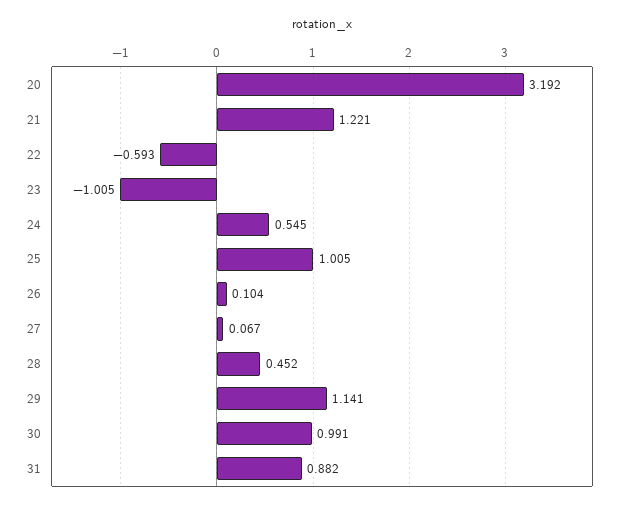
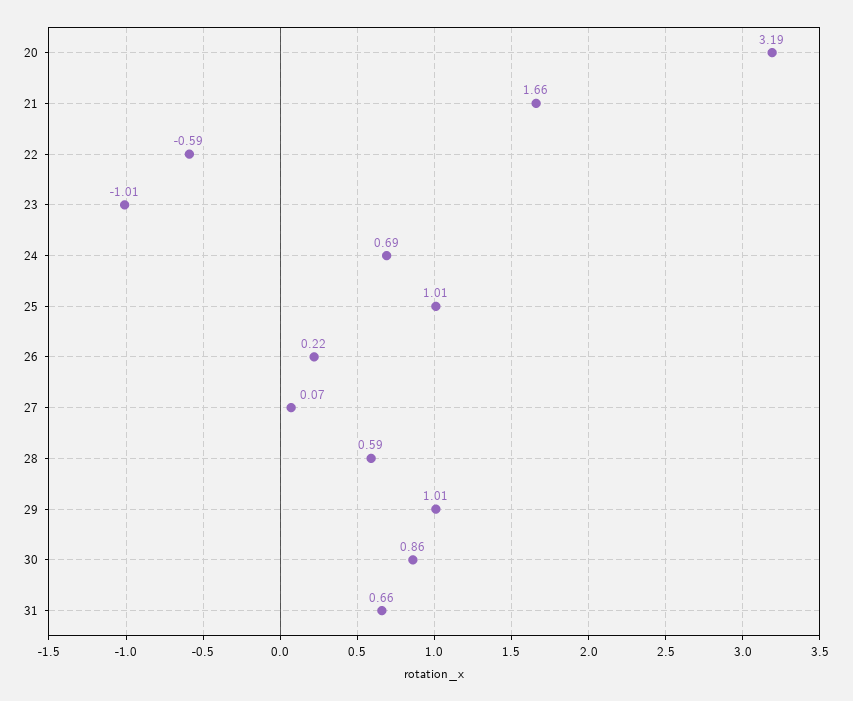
  {
    "20": 3.192,
-   "21": 1.221,
+   "21": 1.66,
    "22": -0.593,
    "23": -1.005,
-   "24": 0.545,
+   "24": 0.69,
    "25": 1.005,
-   "26": 0.104,
+   "26": 0.22,
    "27": 0.067,
-   "28": 0.452,
+   "28": 0.59,
-   "29": 1.141,
+   "29": 1.01,
-   "30": 0.991,
+   "30": 0.86,
-   "31": 0.882
+   "31": 0.66
  }

